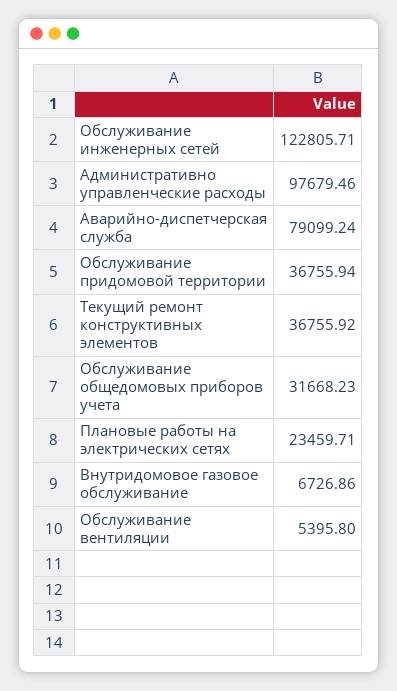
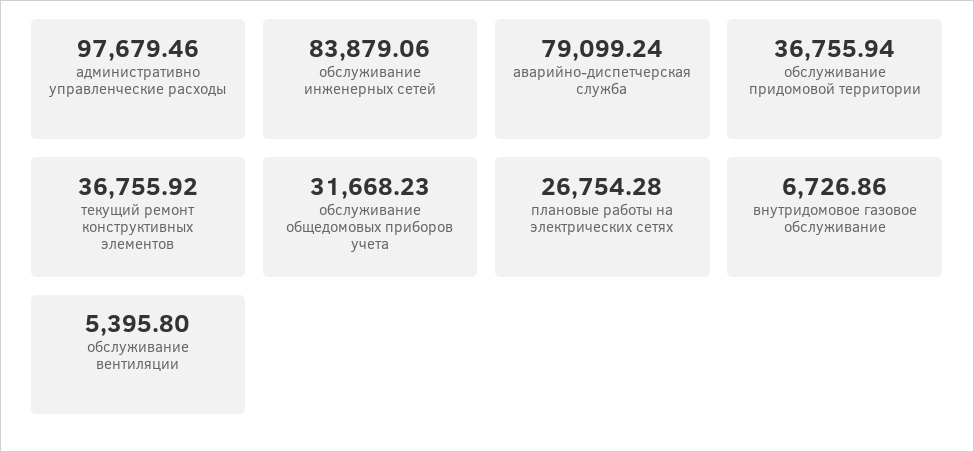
  {
-   "Обслуживание инженерных сетей": 122805.71,
+   "Обслуживание инженерных сетей": 83879.06,
    "Административно управленческие расходы": 97679.46,
    "Аварийно-диспетчерская служба": 79099.24,
    "Обслуживание придомовой территории": 36755.94,
    "Текущий ремонт конструктивных элементов": 36755.92,
    "Обслуживание общедомовых приборов учета": 31668.23,
-   "Плановые работы на электрических сетях": 23459.71,
+   "Плановые работы на электрических сетях": 26754.28,
    "Внутридомовое газовое обслуживание": 6726.86,
    "Обслуживание вентиляции": 5395.8
  }

